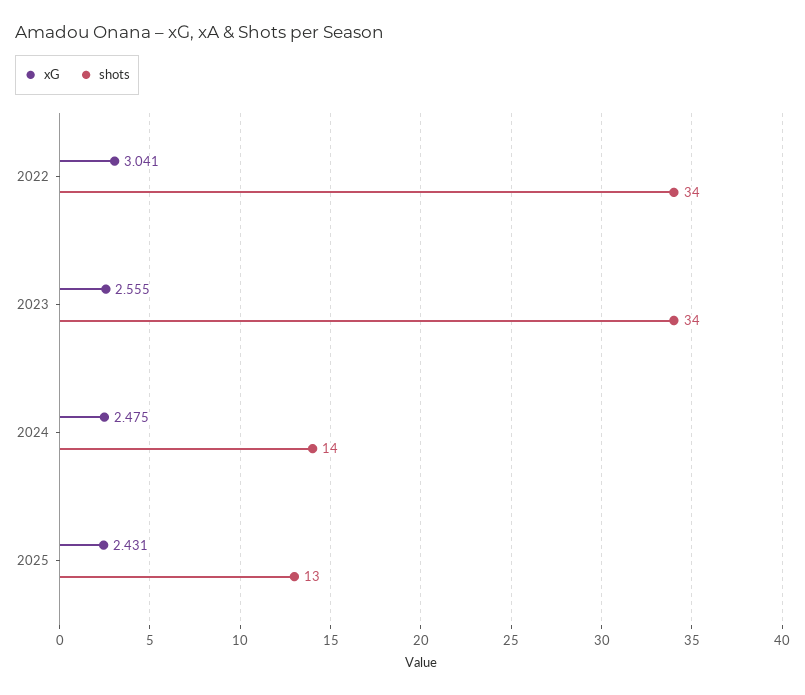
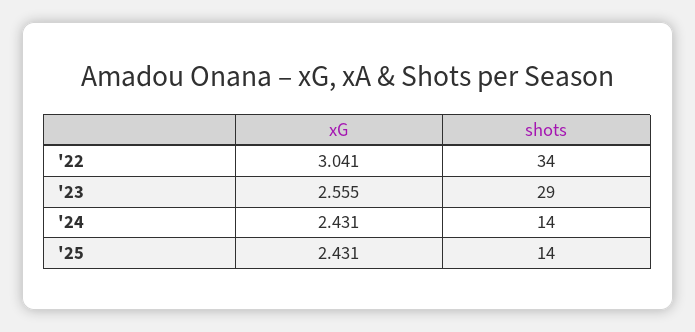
  {
    "xG": {
      "2022": 3.041,
      "2023": 2.555,
-     "2024": 2.475,
+     "2024": 2.431,
      "2025": 2.431
    },
    "shots": {
      "2022": 34,
-     "2023": 34,
+     "2023": 29,
      "2024": 14,
-     "2025": 13
+     "2025": 14
    }
  }

